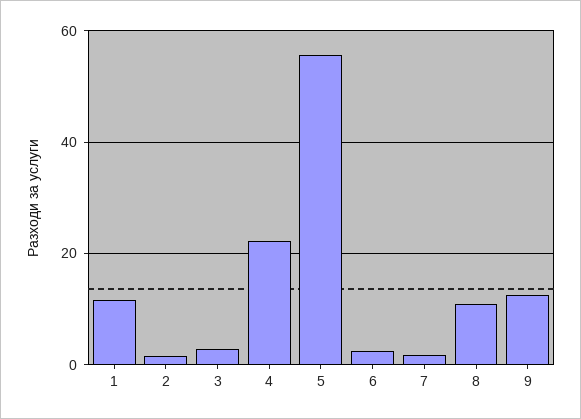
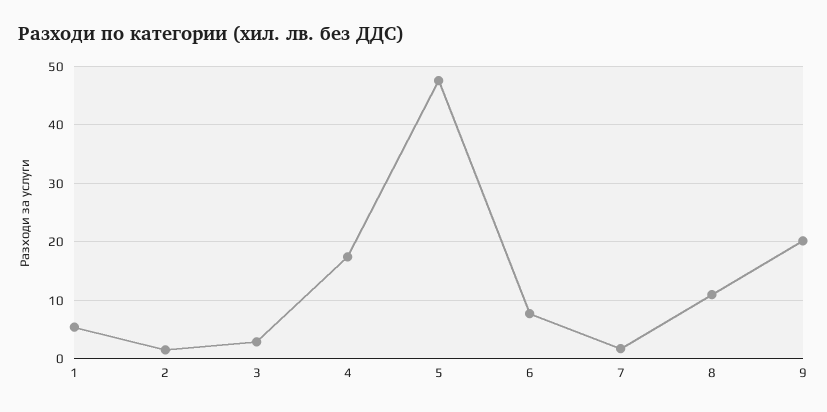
  {
-   "1": 12,
+   "1": 6,
    "2": 2,
    "3": 2,
-   "4": 22,
+   "4": 18,
-   "5": 56,
+   "5": 48,
-   "6": 2,
+   "6": 8,
    "7": 2,
    "8": 10,
-   "9": 12
+   "9": 20
  }

